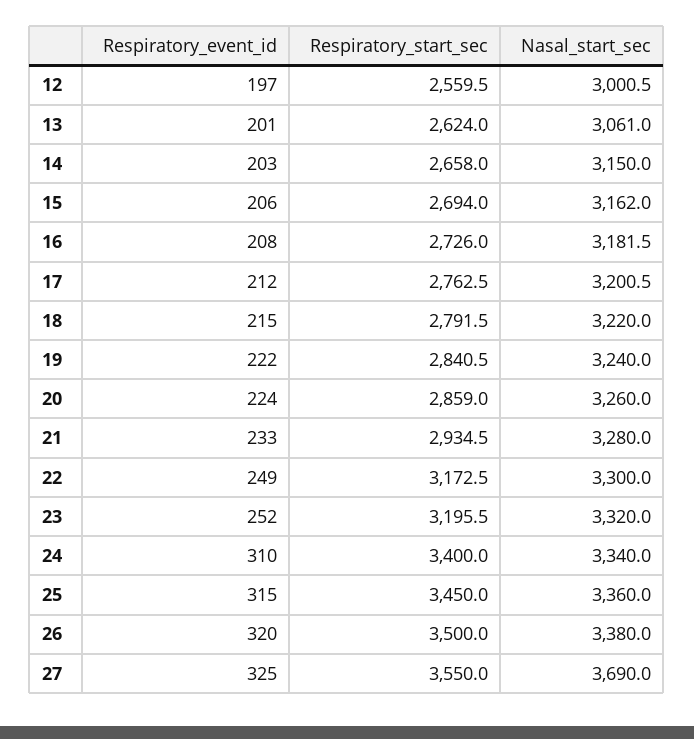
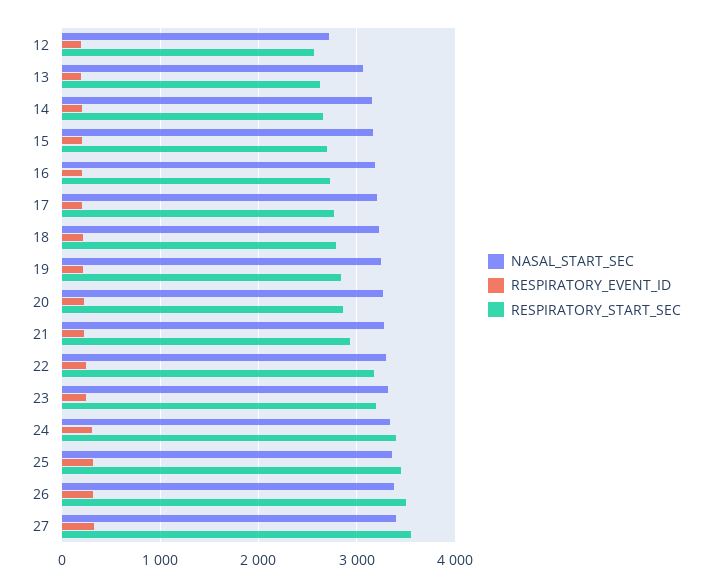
  {
    "Respiratory_event_id": {
      "12": 197,
      "13": 201,
      "14": 203,
      "15": 206,
      "16": 208,
      "17": 212,
      "18": 215,
      "19": 222,
      "20": 224,
      "21": 233,
      "22": 249,
      "23": 252,
      "24": 310,
      "25": 315,
      "26": 320,
      "27": 325
    },
    "Respiratory_start_sec": {
      "12": 2559.5,
      "13": 2624,
      "14": 2658,
      "15": 2694,
      "16": 2726,
      "17": 2762.5,
      "18": 2791.5,
      "19": 2840.5,
      "20": 2859,
      "21": 2934.5,
      "22": 3172.5,
      "23": 3195.5,
      "24": 3400,
      "25": 3450,
      "26": 3500,
      "27": 3550
    },
    "Nasal_start_sec": {
-     "12": 3000.5,
+     "12": 2700,
      "13": 3061,
      "14": 3150,
      "15": 3162,
      "16": 3181.5,
      "17": 3200.5,
      "18": 3220,
      "19": 3240,
      "20": 3260,
      "21": 3280,
      "22": 3300,
      "23": 3320,
      "24": 3340,
      "25": 3360,
      "26": 3380,
-     "27": 3690
+     "27": 3400
    }
  }

